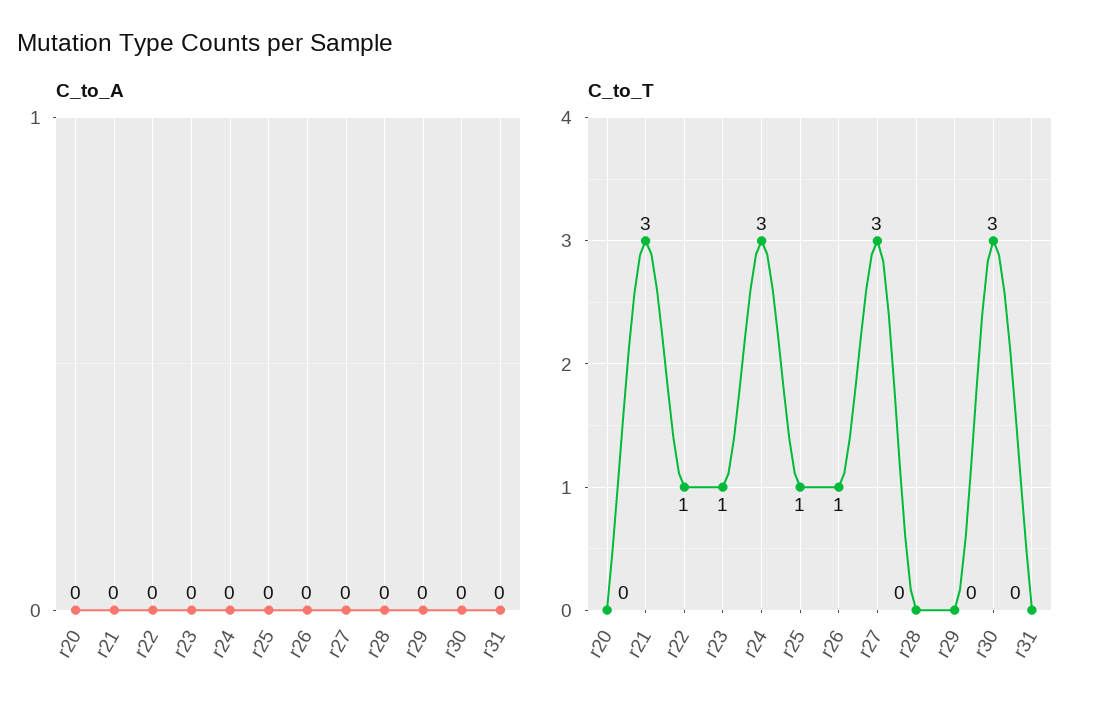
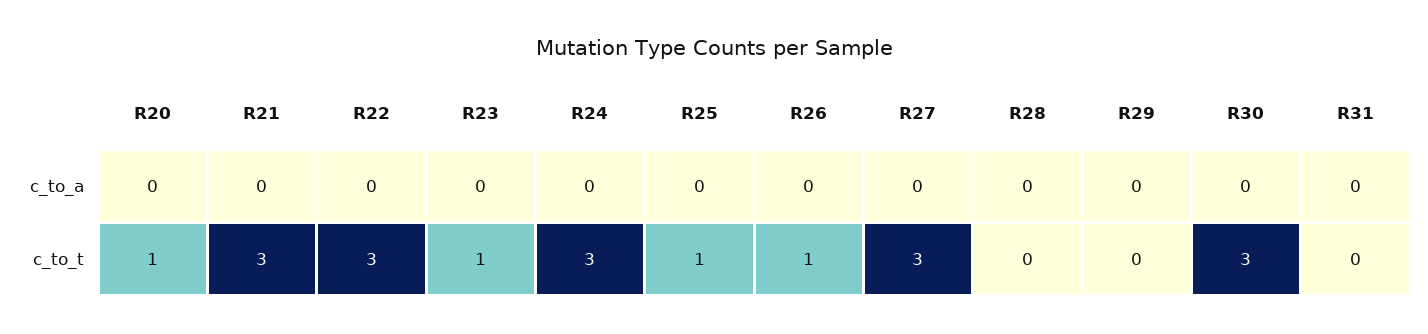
  {
    "C_to_A": {
      "r20": 0,
      "r21": 0,
      "r22": 0,
      "r23": 0,
      "r24": 0,
      "r25": 0,
      "r26": 0,
      "r27": 0,
      "r28": 0,
      "r29": 0,
      "r30": 0,
      "r31": 0
    },
    "C_to_T": {
-     "r20": 0,
+     "r20": 1,
      "r21": 3,
-     "r22": 1,
+     "r22": 3,
      "r23": 1,
      "r24": 3,
      "r25": 1,
      "r26": 1,
      "r27": 3,
      "r28": 0,
      "r29": 0,
      "r30": 3,
      "r31": 0
    }
  }

